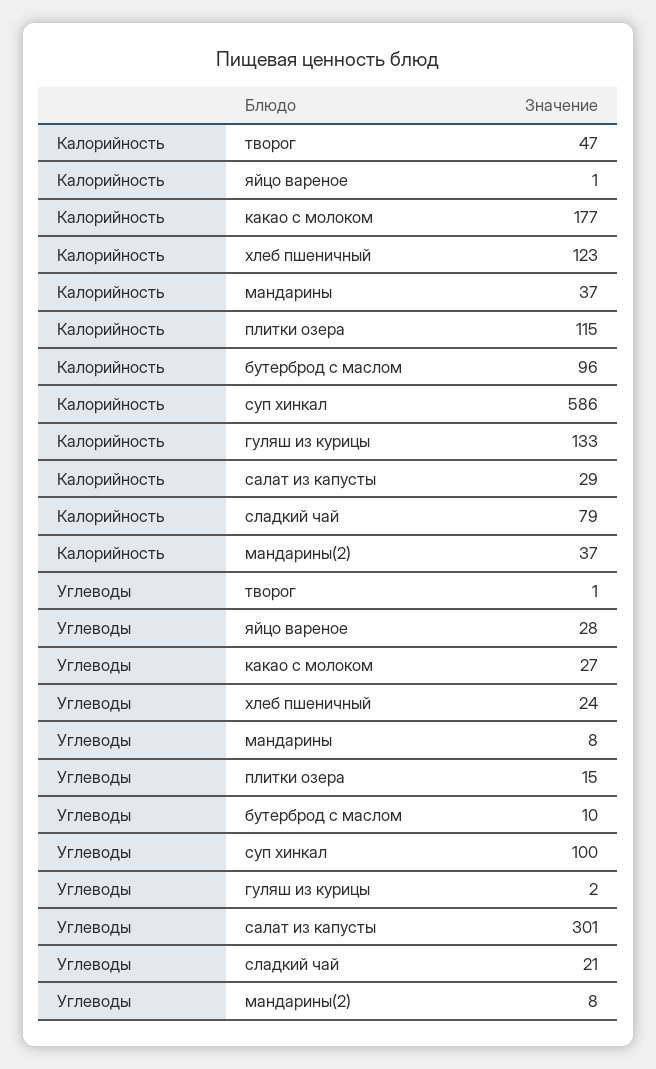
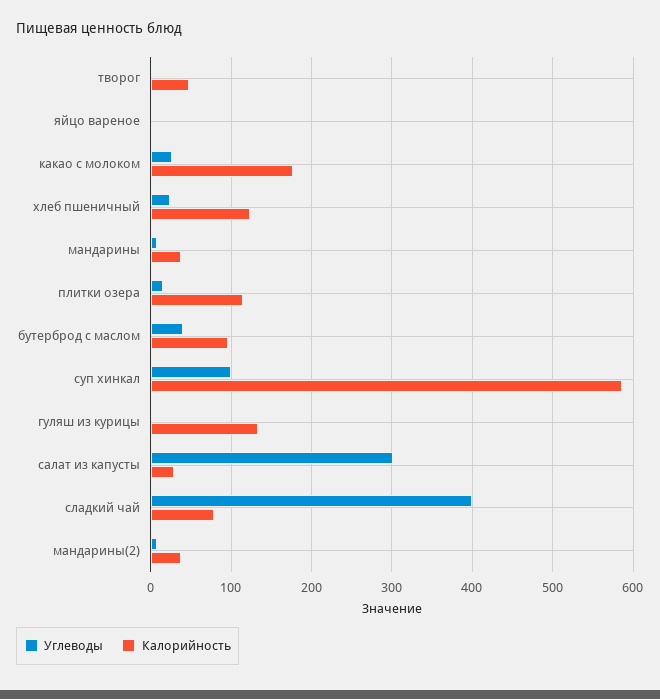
  {
    "Калорийность": {
      "творог": 47,
      "яйцо вареное": 1,
      "какао с молоком": 177,
      "хлеб пшеничный": 123,
      "мандарины": 37,
      "плитки озера": 115,
      "бутерброд с маслом": 96,
      "суп хинкал": 586,
      "гуляш из курицы": 133,
      "салат из капусты": 29,
      "сладкий чай": 79,
      "мандарины(2)": 37
    },
    "Углеводы": {
      "творог": 1,
-     "яйцо вареное": 28,
+     "яйцо вареное": 0,
      "какао с молоком": 27,
      "хлеб пшеничный": 24,
      "мандарины": 8,
      "плитки озера": 15,
-     "бутерброд с маслом": 10,
+     "бутерброд с маслом": 40,
      "суп хинкал": 100,
      "гуляш из курицы": 2,
      "салат из капусты": 301,
-     "сладкий чай": 21,
+     "сладкий чай": 400,
      "мандарины(2)": 8
    }
  }

